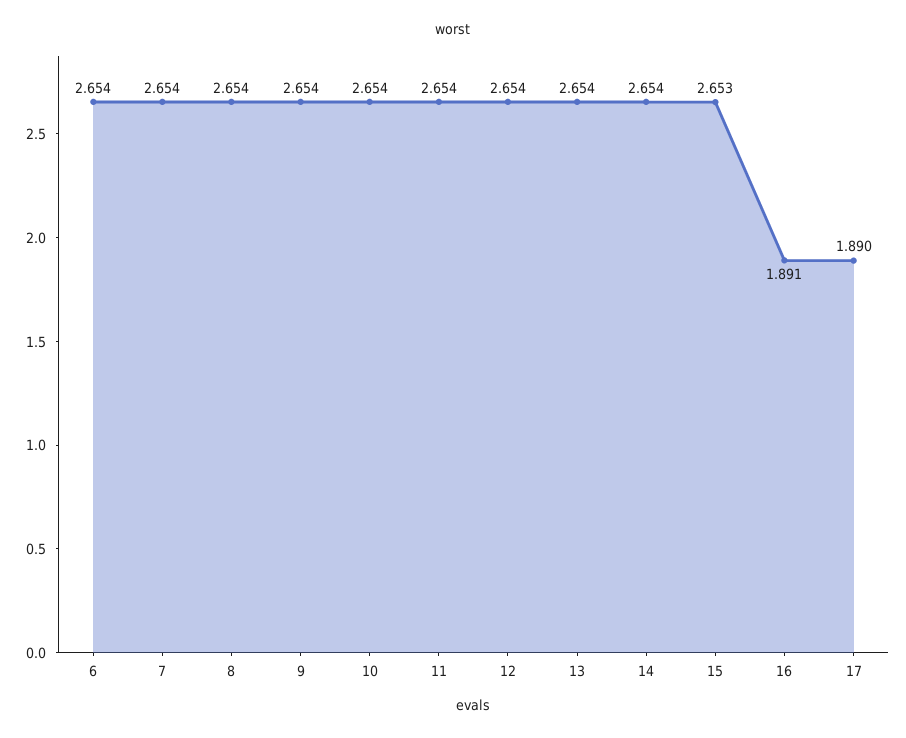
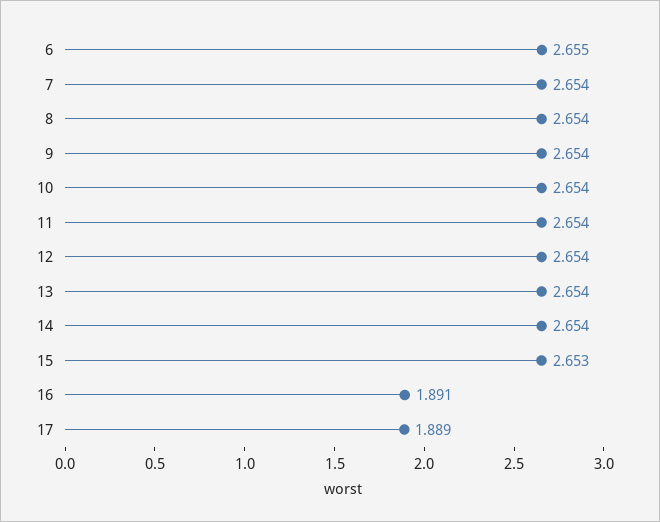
  {
-   "6": 2.654,
+   "6": 2.655,
    "7": 2.654,
    "8": 2.654,
    "9": 2.654,
    "10": 2.654,
    "11": 2.654,
    "12": 2.654,
    "13": 2.654,
    "14": 2.654,
    "15": 2.653,
    "16": 1.891,
-   "17": 1.89
+   "17": 1.889
  }

